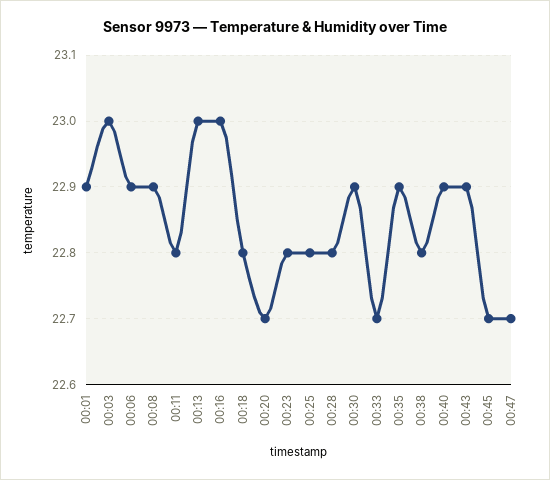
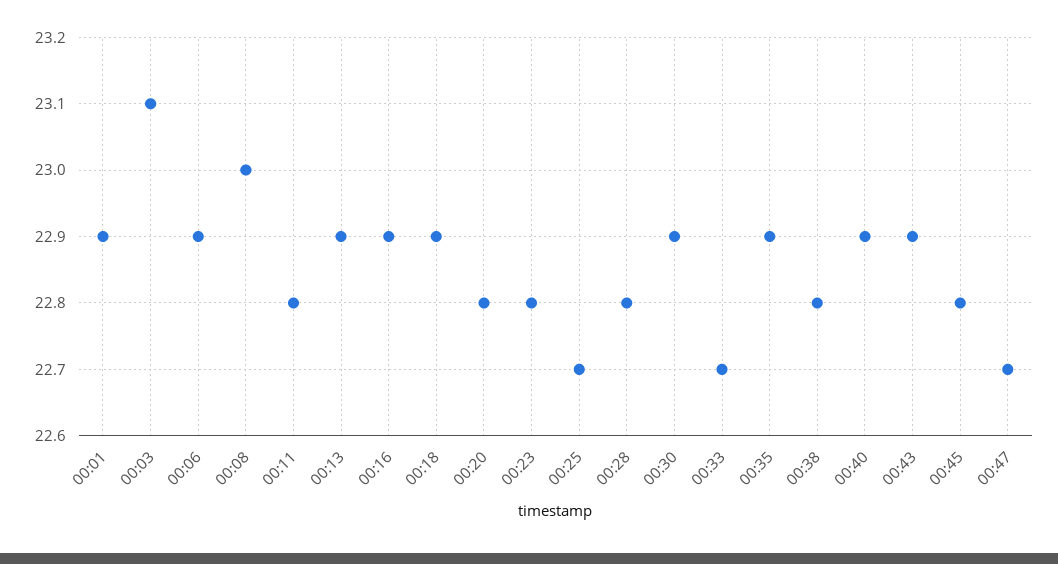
  {
    "00:01": 22.9,
-   "00:03": 23,
+   "00:03": 23.1,
    "00:06": 22.9,
-   "00:08": 22.9,
+   "00:08": 23,
    "00:11": 22.8,
-   "00:13": 23,
+   "00:13": 22.9,
-   "00:16": 23,
+   "00:16": 22.9,
-   "00:18": 22.8,
+   "00:18": 22.9,
-   "00:20": 22.7,
+   "00:20": 22.8,
    "00:23": 22.8,
-   "00:25": 22.8,
+   "00:25": 22.7,
    "00:28": 22.8,
    "00:30": 22.9,
    "00:33": 22.7,
    "00:35": 22.9,
    "00:38": 22.8,
    "00:40": 22.9,
    "00:43": 22.9,
-   "00:45": 22.7,
+   "00:45": 22.8,
    "00:47": 22.7
  }

